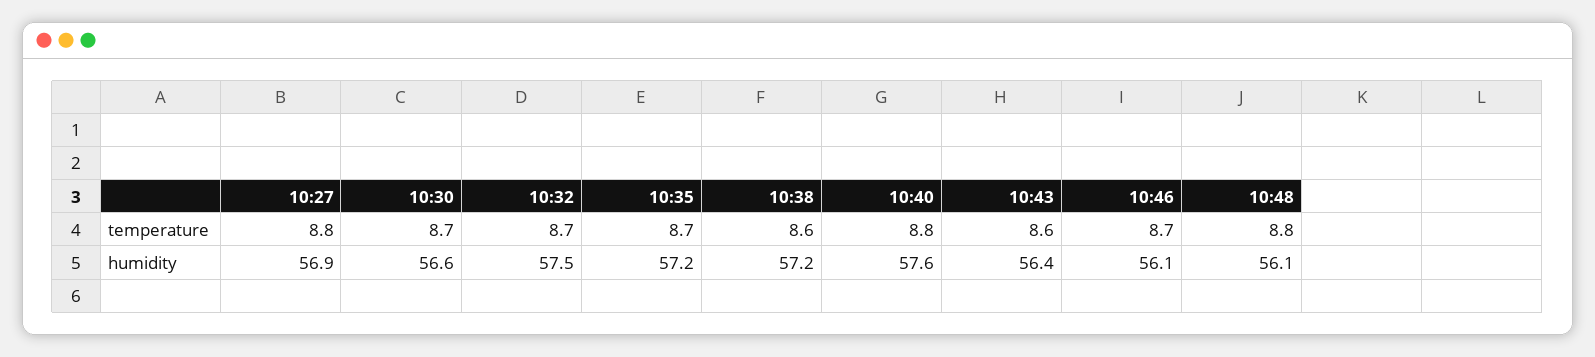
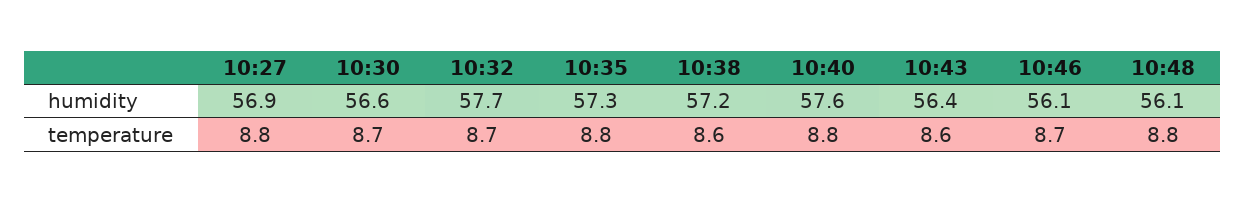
  {
    "10:27": {
      "temperature": 8.8,
      "humidity": 56.9
    },
    "10:30": {
      "temperature": 8.7,
      "humidity": 56.6
    },
    "10:32": {
      "temperature": 8.7,
-     "humidity": 57.5
+     "humidity": 57.7
    },
    "10:35": {
-     "temperature": 8.7,
+     "temperature": 8.8,
-     "humidity": 57.2
+     "humidity": 57.3
    },
    "10:38": {
      "temperature": 8.6,
      "humidity": 57.2
    },
    "10:40": {
      "temperature": 8.8,
      "humidity": 57.6
    },
    "10:43": {
      "temperature": 8.6,
      "humidity": 56.4
    },
    "10:46": {
      "temperature": 8.7,
      "humidity": 56.1
    },
    "10:48": {
      "temperature": 8.8,
      "humidity": 56.1
    }
  }

